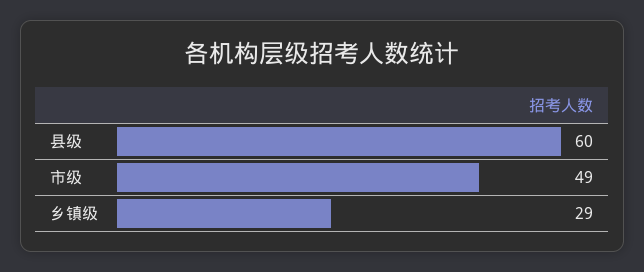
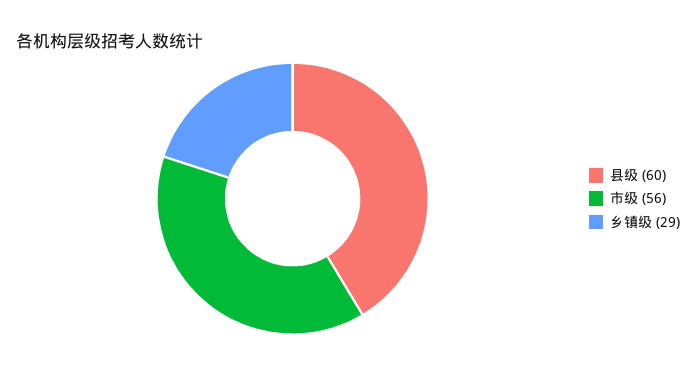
  {
    "县级": 60,
-   "市级": 49,
+   "市级": 56,
    "乡镇级": 29
  }

